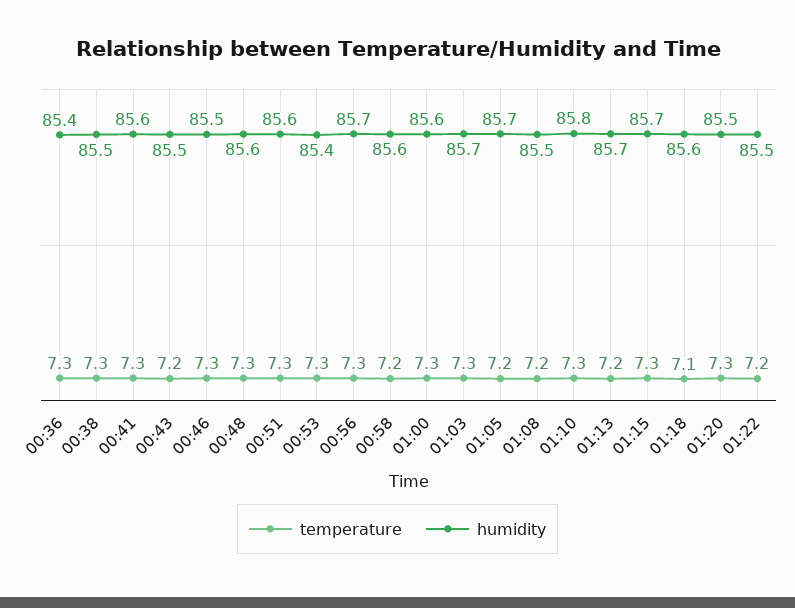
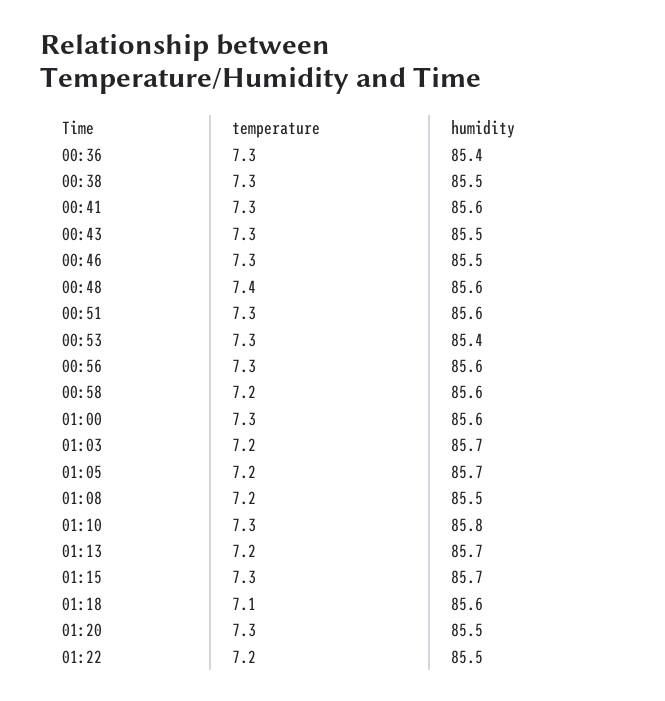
  {
    "temperature": {
      "00:36": 7.3,
      "00:38": 7.3,
      "00:41": 7.3,
-     "00:43": 7.2,
+     "00:43": 7.3,
      "00:46": 7.3,
-     "00:48": 7.3,
+     "00:48": 7.4,
      "00:51": 7.3,
      "00:53": 7.3,
      "00:56": 7.3,
      "00:58": 7.2,
      "01:00": 7.3,
-     "01:03": 7.3,
+     "01:03": 7.2,
      "01:05": 7.2,
      "01:08": 7.2,
      "01:10": 7.3,
      "01:13": 7.2,
      "01:15": 7.3,
      "01:18": 7.1,
      "01:20": 7.3,
      "01:22": 7.2
    },
    "humidity": {
      "00:36": 85.4,
      "00:38": 85.5,
      "00:41": 85.6,
      "00:43": 85.5,
      "00:46": 85.5,
      "00:48": 85.6,
      "00:51": 85.6,
      "00:53": 85.4,
-     "00:56": 85.7,
+     "00:56": 85.6,
      "00:58": 85.6,
      "01:00": 85.6,
      "01:03": 85.7,
      "01:05": 85.7,
      "01:08": 85.5,
      "01:10": 85.8,
      "01:13": 85.7,
      "01:15": 85.7,
      "01:18": 85.6,
      "01:20": 85.5,
      "01:22": 85.5
    }
  }

